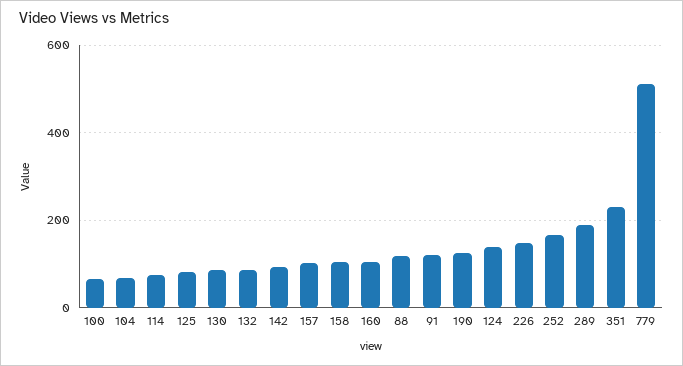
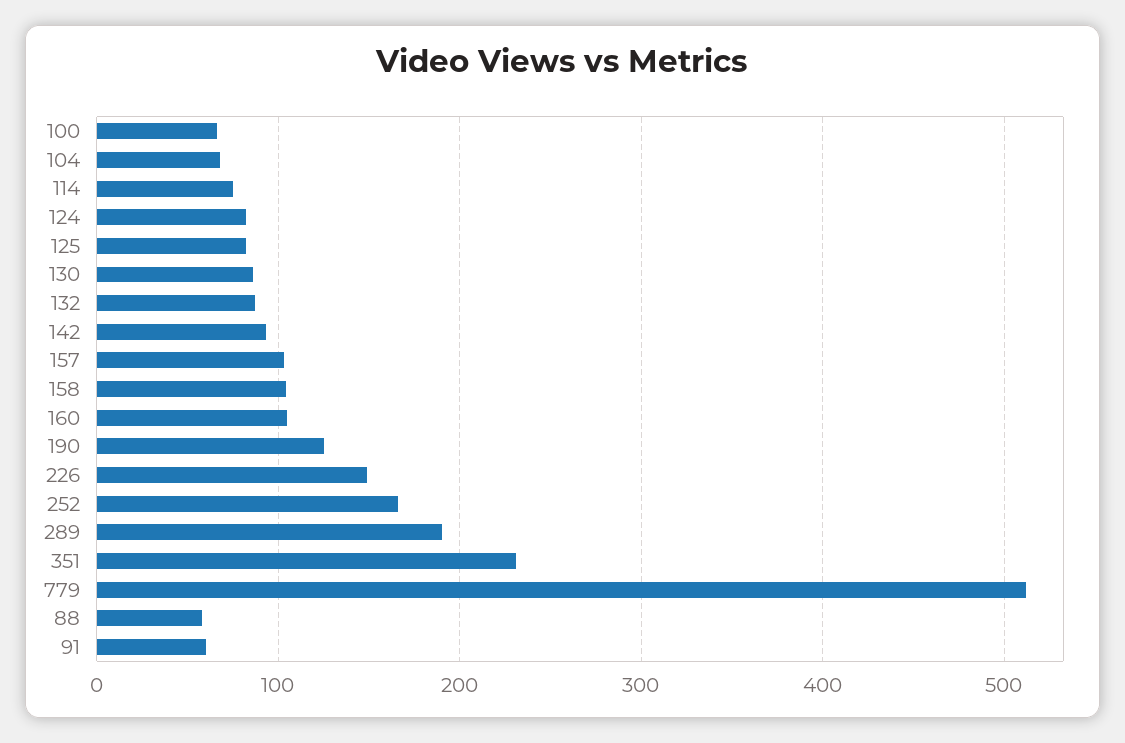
  {
    "100": 70,
    "104": 70,
    "114": 80,
    "125": 80,
    "130": 90,
    "132": 90,
    "142": 90,
    "157": 100,
    "158": 100,
    "160": 110,
-   "88": 120,
+   "88": 60,
-   "91": 120,
+   "91": 60,
    "190": 130,
-   "124": 140,
+   "124": 80,
    "226": 150,
    "252": 170,
    "289": 190,
    "351": 230,
    "779": 510
  }

